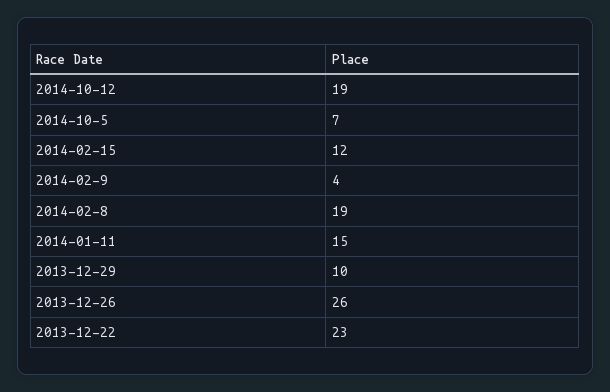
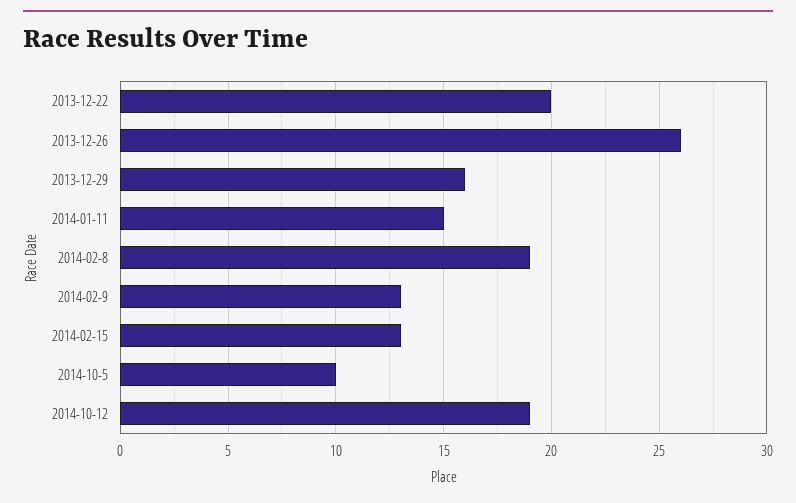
  {
    "2014-10-12": 19,
-   "2014-10-5": 7,
+   "2014-10-5": 10,
-   "2014-02-15": 12,
+   "2014-02-15": 13,
-   "2014-02-9": 4,
+   "2014-02-9": 13,
    "2014-02-8": 19,
    "2014-01-11": 15,
-   "2013-12-29": 10,
+   "2013-12-29": 16,
    "2013-12-26": 26,
-   "2013-12-22": 23
+   "2013-12-22": 20
  }

